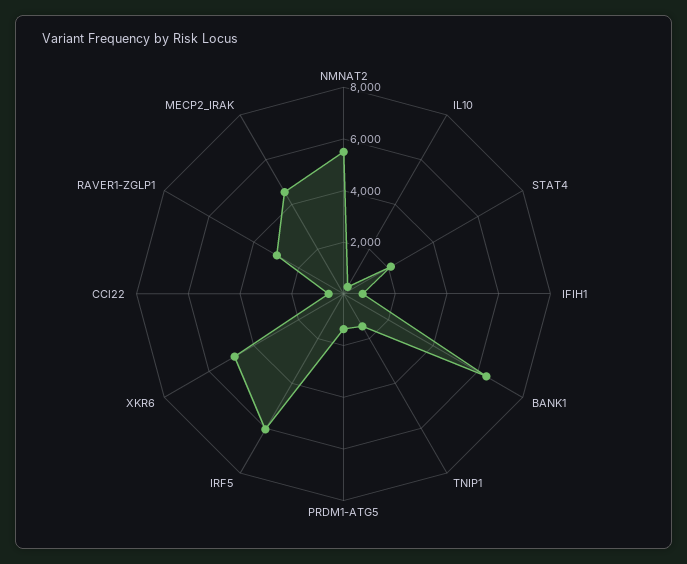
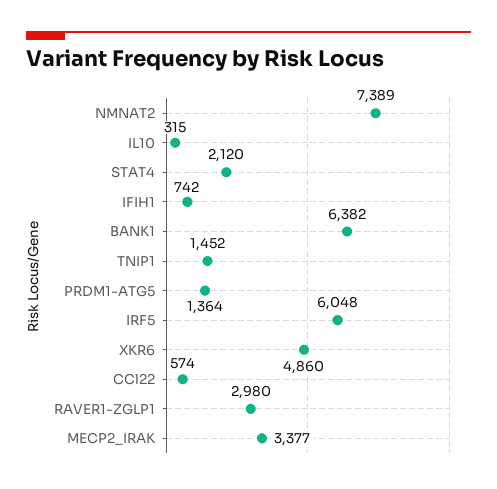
  {
-   "NMNAT2": 5500,
+   "NMNAT2": 7389,
    "IL10": 315,
    "STAT4": 2120,
    "IFIH1": 742,
    "BANK1": 6382,
    "TNIP1": 1452,
    "PRDM1-ATG5": 1364,
    "IRF5": 6048,
    "XKR6": 4860,
    "CCl22": 574,
    "RAVER1-ZGLP1": 2980,
-   "MECP2_IRAK": 4500
+   "MECP2_IRAK": 3377
  }

